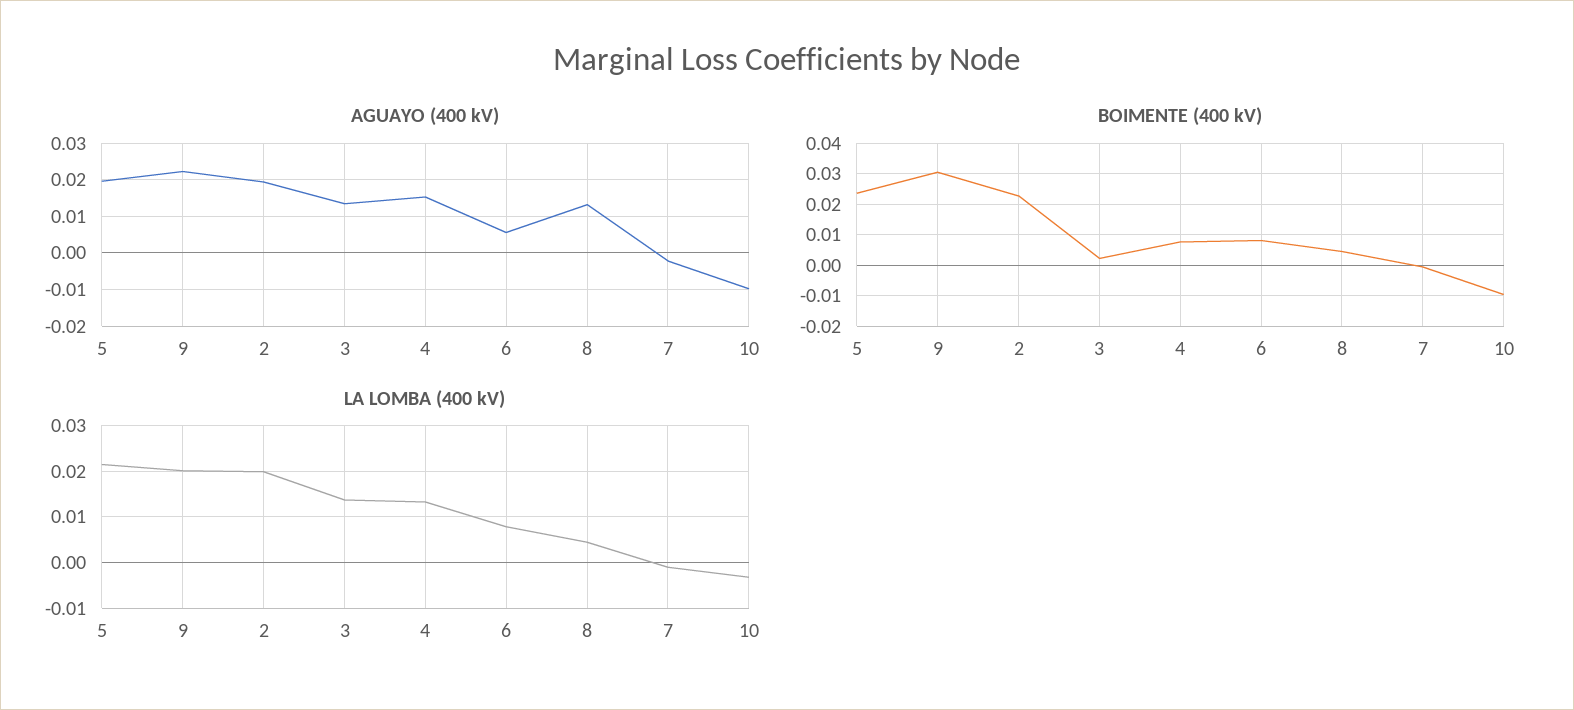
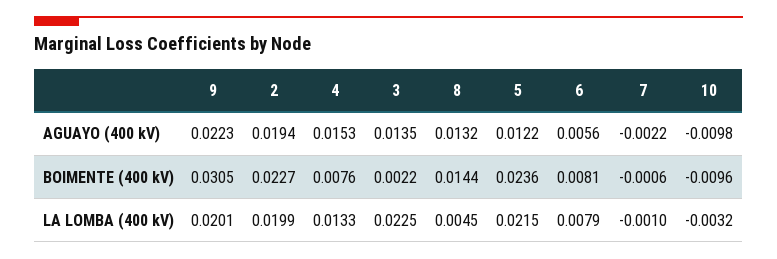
  {
    "AGUAYO (400 kV)": {
-     "5": 0.02,
+     "5": 0.0122,
      "9": 0.0223,
      "2": 0.0194,
      "3": 0.0135,
      "4": 0.0153,
      "6": 0.0056,
      "8": 0.0132,
      "7": -0.0022,
      "10": -0.0098
    },
    "BOIMENTE (400 kV)": {
      "5": 0.0236,
      "9": 0.0305,
      "2": 0.0227,
      "3": 0.0022,
      "4": 0.0076,
      "6": 0.0081,
-     "8": 0.004,
+     "8": 0.0144,
      "7": -0.0006,
      "10": -0.0096
    },
    "LA LOMBA (400 kV)": {
      "5": 0.0215,
      "9": 0.0201,
      "2": 0.0199,
-     "3": 0.014,
+     "3": 0.0225,
      "4": 0.0133,
      "6": 0.0079,
      "8": 0.0045,
      "7": -0.001,
      "10": -0.0032
    }
  }

